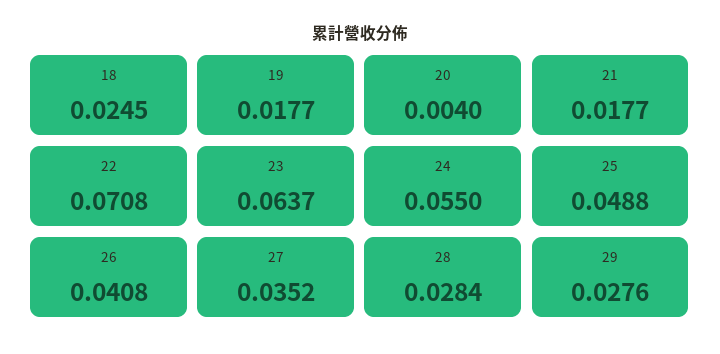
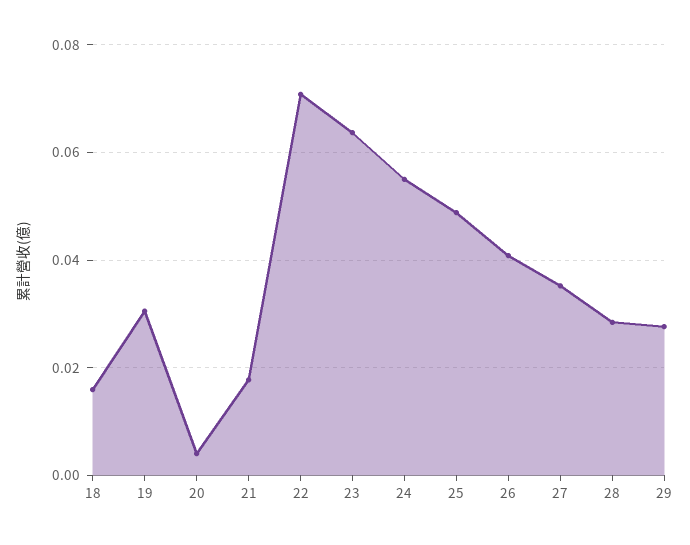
  {
-   "18": 0.0245,
+   "18": 0.016,
-   "19": 0.0177,
+   "19": 0.03,
    "20": 0.004,
    "21": 0.0177,
    "22": 0.0708,
    "23": 0.0637,
    "24": 0.055,
    "25": 0.0488,
    "26": 0.0408,
    "27": 0.0352,
    "28": 0.0284,
    "29": 0.0276
  }

